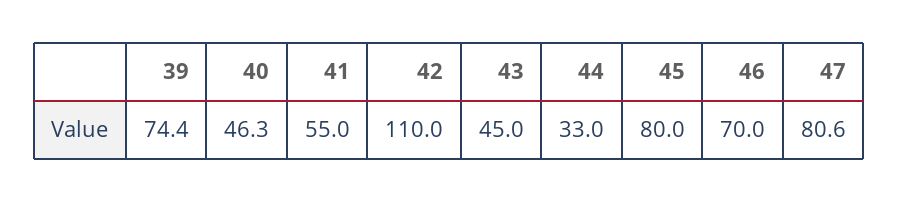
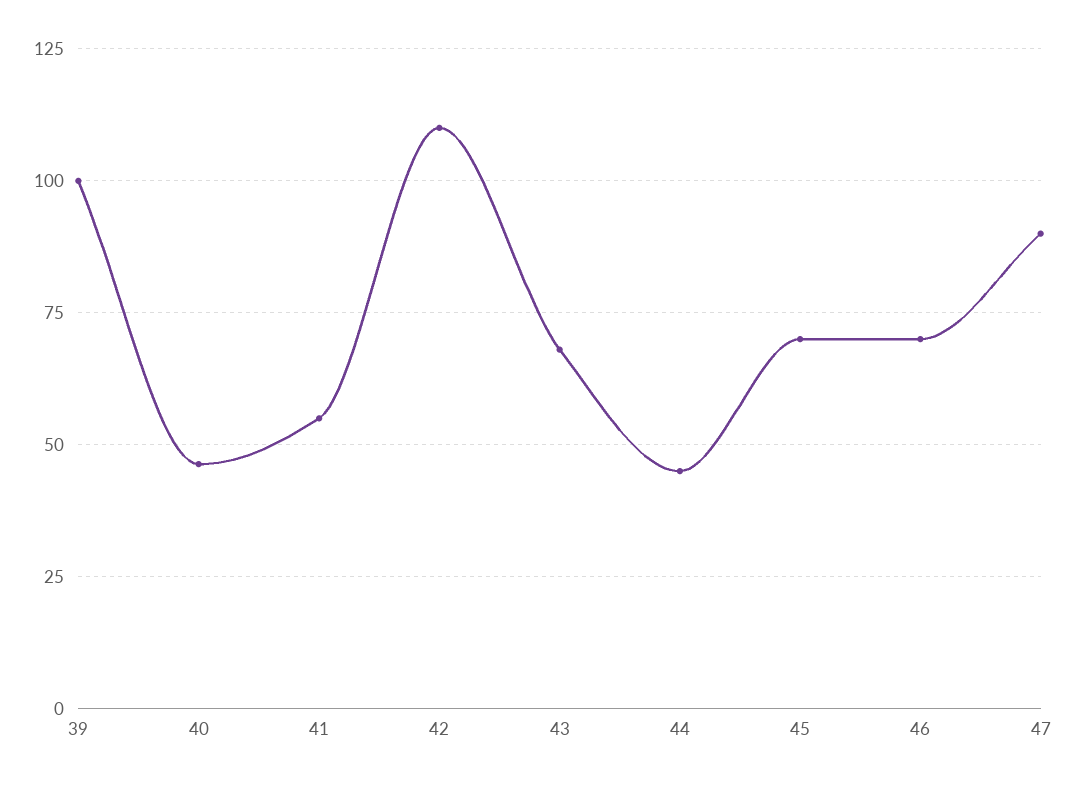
  {
-   "39": 74.4,
+   "39": 100,
    "40": 46.3,
    "41": 55,
    "42": 110,
-   "43": 45,
+   "43": 67.5,
-   "44": 33,
+   "44": 45,
-   "45": 80,
+   "45": 70,
    "46": 70,
-   "47": 80.6
+   "47": 90
  }

